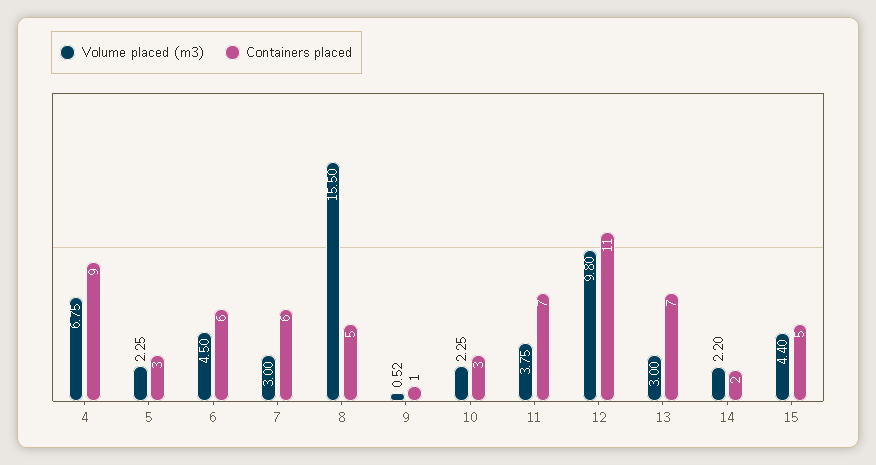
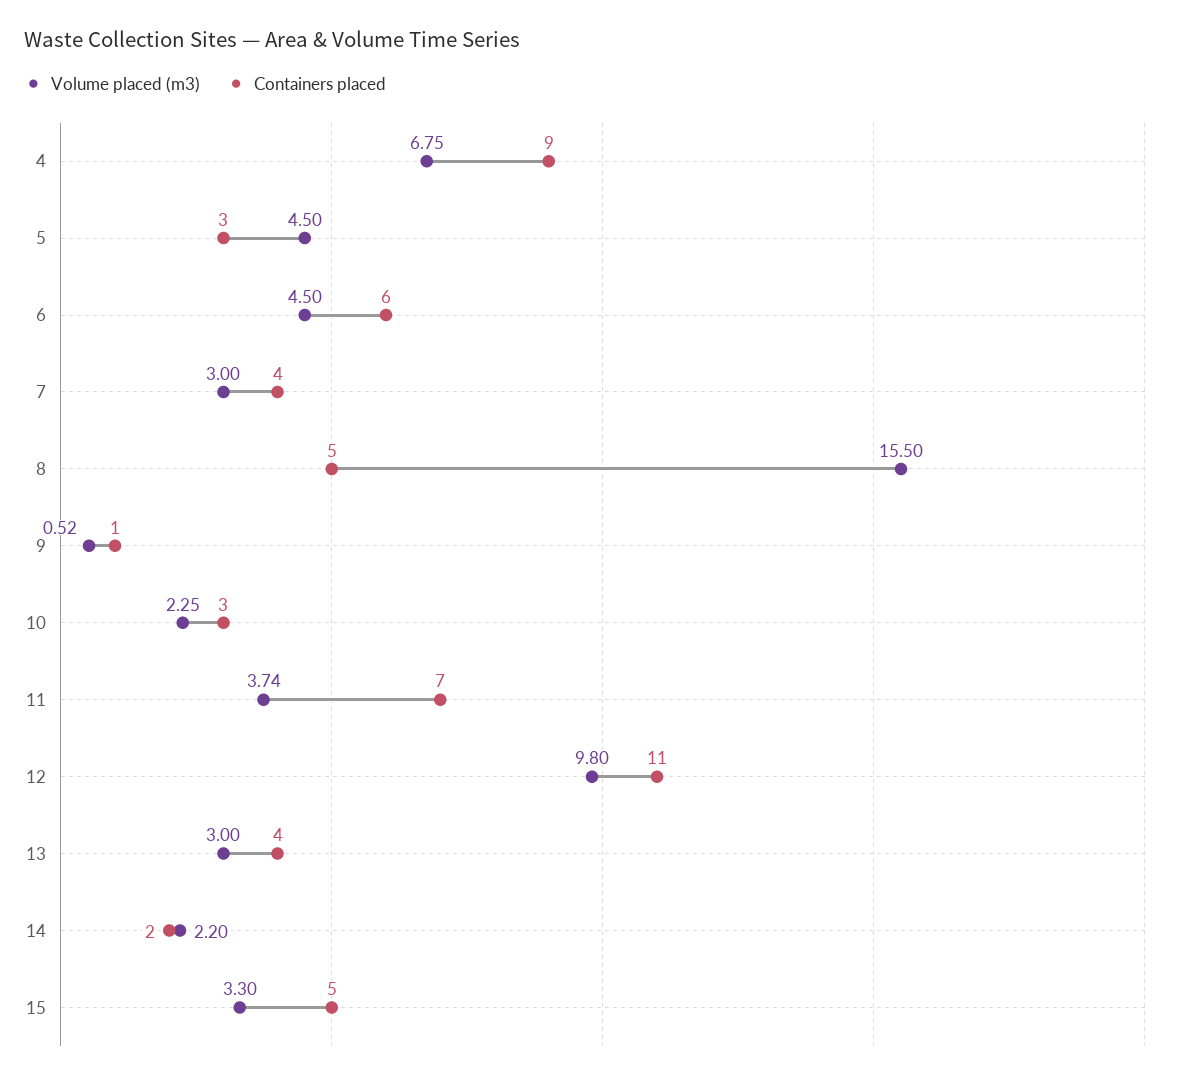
  {
    "Volume placed (m3)": {
      "4": 6.75,
-     "5": 2.25,
+     "5": 4.5,
      "6": 4.5,
      "7": 3,
      "8": 15.5,
      "9": 0.52,
      "10": 2.25,
-     "11": 3.75,
+     "11": 3.74,
      "12": 9.8,
      "13": 3,
      "14": 2.2,
-     "15": 4.4
+     "15": 3.3
    },
    "Containers placed": {
      "4": 9,
      "5": 3,
      "6": 6,
-     "7": 6,
+     "7": 4,
      "8": 5,
      "9": 1,
      "10": 3,
      "11": 7,
      "12": 11,
-     "13": 7,
+     "13": 4,
      "14": 2,
      "15": 5
    }
  }

